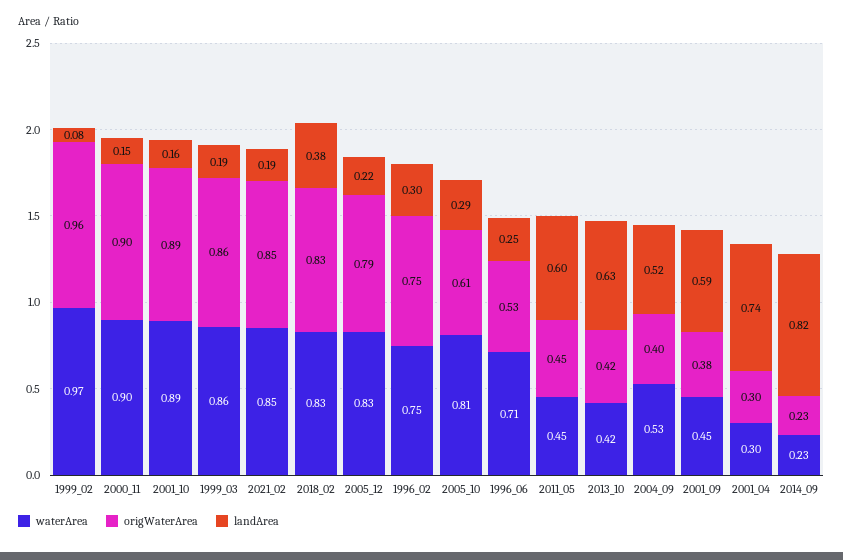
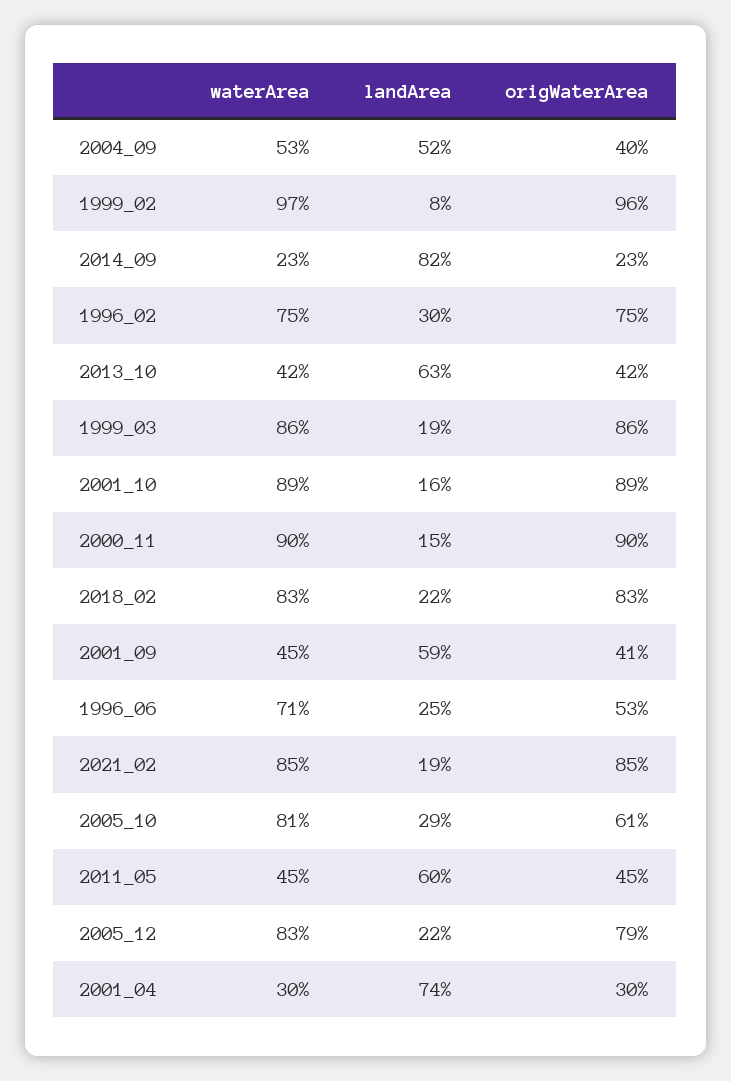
  {
    "waterArea": {
      "1999_02": 0.97,
      "2000_11": 0.9,
      "2001_10": 0.89,
      "1999_03": 0.86,
      "2021_02": 0.85,
      "2018_02": 0.83,
      "2005_12": 0.83,
      "1996_02": 0.75,
      "2005_10": 0.81,
      "1996_06": 0.71,
      "2011_05": 0.45,
      "2013_10": 0.42,
      "2004_09": 0.53,
      "2001_09": 0.45,
      "2001_04": 0.3,
      "2014_09": 0.23
    },
    "origWaterArea": {
      "1999_02": 0.96,
      "2000_11": 0.9,
      "2001_10": 0.89,
      "1999_03": 0.86,
      "2021_02": 0.85,
      "2018_02": 0.83,
      "2005_12": 0.79,
      "1996_02": 0.75,
      "2005_10": 0.61,
      "1996_06": 0.53,
      "2011_05": 0.45,
      "2013_10": 0.42,
      "2004_09": 0.4,
-     "2001_09": 0.38,
+     "2001_09": 0.41,
      "2001_04": 0.3,
      "2014_09": 0.23
    },
    "landArea": {
      "1999_02": 0.08,
      "2000_11": 0.15,
      "2001_10": 0.16,
      "1999_03": 0.19,
      "2021_02": 0.19,
-     "2018_02": 0.38,
+     "2018_02": 0.22,
      "2005_12": 0.22,
      "1996_02": 0.3,
      "2005_10": 0.29,
      "1996_06": 0.25,
      "2011_05": 0.6,
      "2013_10": 0.63,
      "2004_09": 0.52,
      "2001_09": 0.59,
      "2001_04": 0.74,
      "2014_09": 0.82
    }
  }

